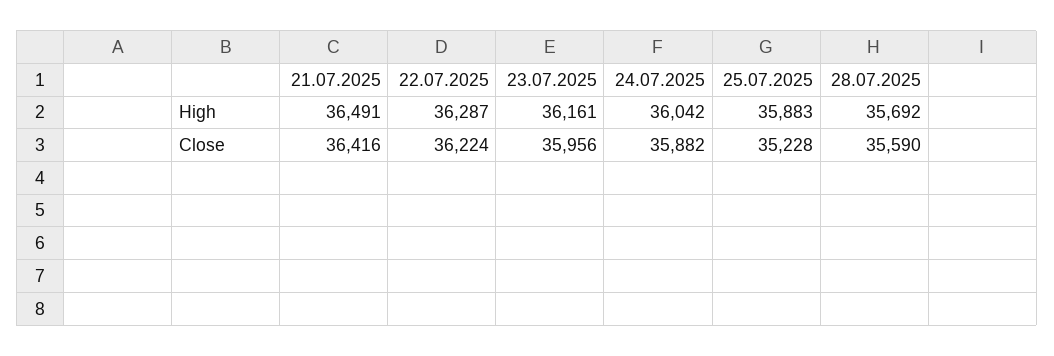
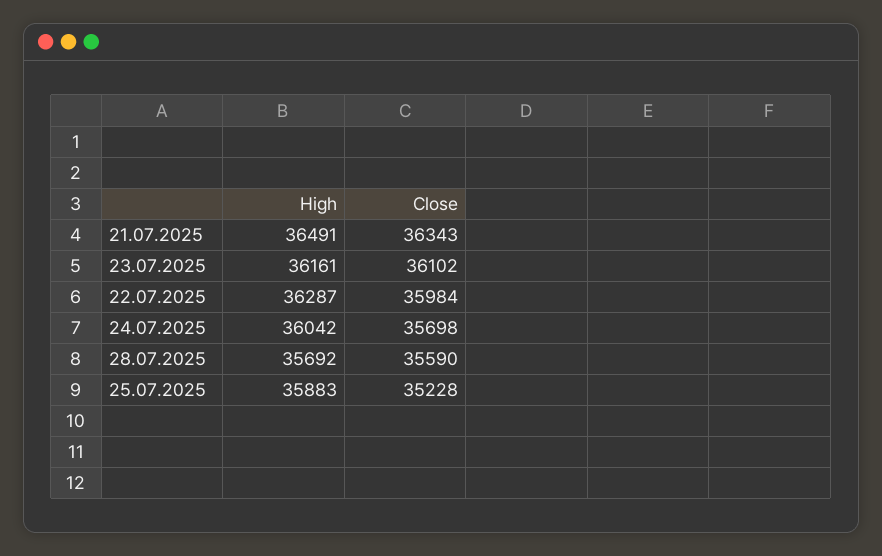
  {
    "21.07.2025": {
      "High": 36491,
-     "Close": 36416
+     "Close": 36343
    },
    "22.07.2025": {
      "High": 36287,
-     "Close": 36224
+     "Close": 35984
    },
    "23.07.2025": {
      "High": 36161,
-     "Close": 35956
+     "Close": 36102
    },
    "24.07.2025": {
      "High": 36042,
-     "Close": 35882
+     "Close": 35698
    },
    "25.07.2025": {
      "High": 35883,
      "Close": 35228
    },
    "28.07.2025": {
      "High": 35692,
      "Close": 35590
    }
  }

